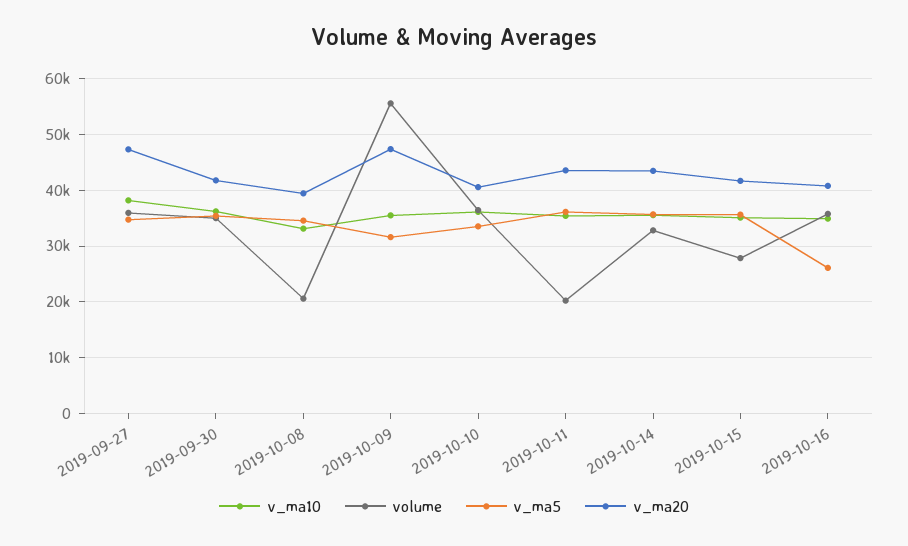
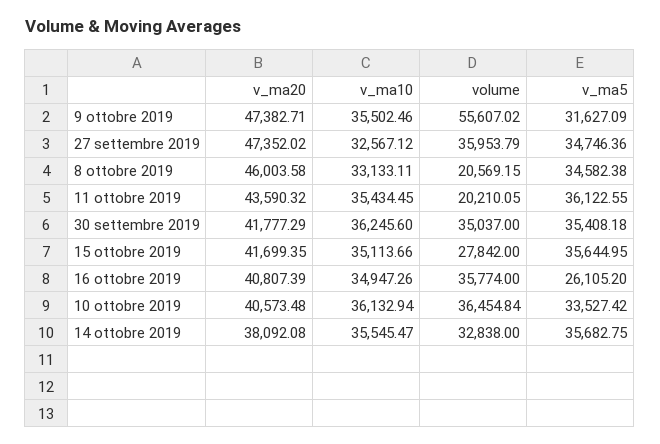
  {
    "v_ma10": {
-     "2019-09-27": 38000,
+     "2019-09-27": 32567.12,
      "2019-09-30": 36245.6,
      "2019-10-08": 33133.11,
      "2019-10-09": 35502.46,
      "2019-10-10": 36132.94,
      "2019-10-11": 35434.45,
      "2019-10-14": 35545.47,
      "2019-10-15": 35113.66,
      "2019-10-16": 34947.26
    },
    "volume": {
      "2019-09-27": 35953.79,
      "2019-09-30": 35037,
      "2019-10-08": 20569.15,
      "2019-10-09": 55607.02,
      "2019-10-10": 36454.84,
      "2019-10-11": 20210.05,
      "2019-10-14": 32838,
      "2019-10-15": 27842,
      "2019-10-16": 35774
    },
    "v_ma5": {
      "2019-09-27": 34746.36,
      "2019-09-30": 35408.18,
      "2019-10-08": 34582.38,
      "2019-10-09": 31627.09,
      "2019-10-10": 33527.42,
      "2019-10-11": 36122.55,
      "2019-10-14": 35682.75,
      "2019-10-15": 35644.95,
      "2019-10-16": 26105.2
    },
    "v_ma20": {
      "2019-09-27": 47352.02,
      "2019-09-30": 41777.29,
-     "2019-10-08": 40000,
+     "2019-10-08": 46003.58,
      "2019-10-09": 47382.71,
      "2019-10-10": 40573.48,
      "2019-10-11": 43590.32,
-     "2019-10-14": 44000,
+     "2019-10-14": 38092.08,
      "2019-10-15": 41699.35,
      "2019-10-16": 40807.39
    }
  }

